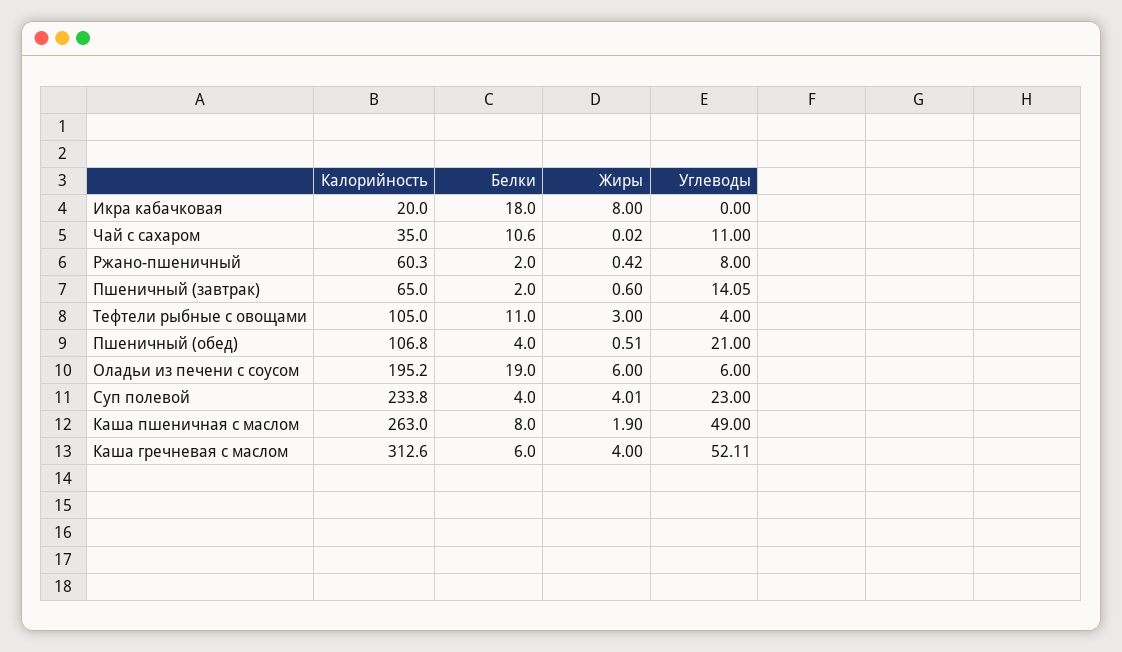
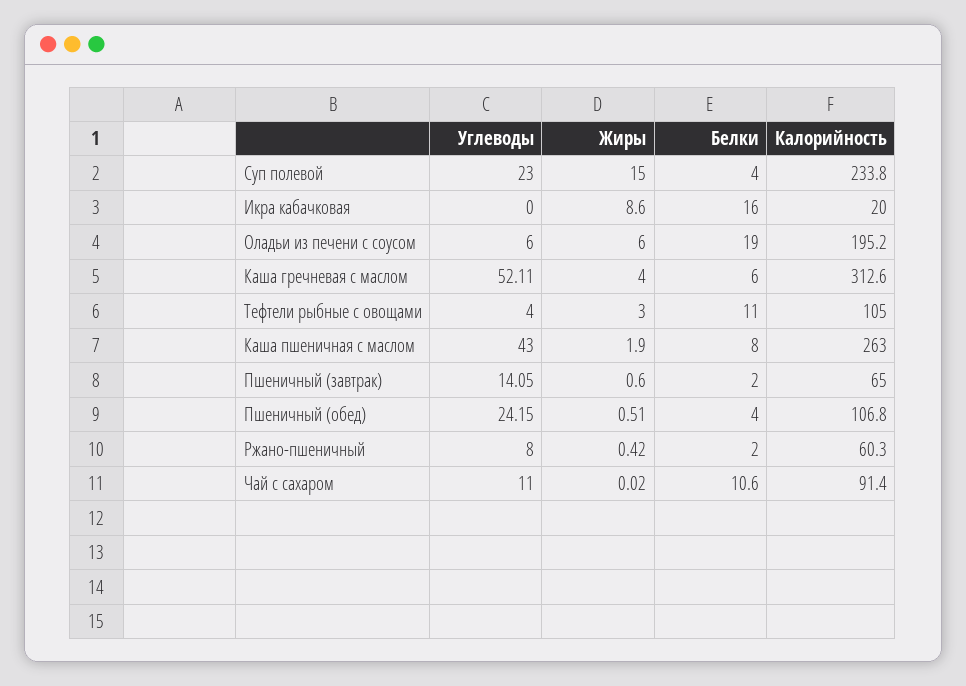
  {
    "Калорийность": {
      "Икра кабачковая": 20,
-     "Чай с сахаром": 35,
+     "Чай с сахаром": 91.4,
      "Ржано-пшеничный": 60.3,
      "Пшеничный (завтрак)": 65,
      "Тефтели рыбные с овощами": 105,
      "Пшеничный (обед)": 106.8,
      "Оладьи из печени с соусом": 195.2,
      "Суп полевой": 233.8,
      "Каша пшеничная с маслом": 263,
      "Каша гречневая с маслом": 312.6
    },
    "Белки": {
-     "Икра кабачковая": 18,
+     "Икра кабачковая": 16,
      "Чай с сахаром": 10.6,
      "Ржано-пшеничный": 2,
      "Пшеничный (завтрак)": 2,
      "Тефтели рыбные с овощами": 11,
      "Пшеничный (обед)": 4,
      "Оладьи из печени с соусом": 19,
      "Суп полевой": 4,
      "Каша пшеничная с маслом": 8,
      "Каша гречневая с маслом": 6
    },
    "Жиры": {
-     "Икра кабачковая": 8,
+     "Икра кабачковая": 8.6,
      "Чай с сахаром": 0.02,
      "Ржано-пшеничный": 0.42,
      "Пшеничный (завтрак)": 0.6,
      "Тефтели рыбные с овощами": 3,
      "Пшеничный (обед)": 0.51,
      "Оладьи из печени с соусом": 6,
-     "Суп полевой": 4.01,
+     "Суп полевой": 15,
      "Каша пшеничная с маслом": 1.9,
      "Каша гречневая с маслом": 4
    },
    "Углеводы": {
      "Икра кабачковая": 0,
      "Чай с сахаром": 11,
      "Ржано-пшеничный": 8,
      "Пшеничный (завтрак)": 14.05,
      "Тефтели рыбные с овощами": 4,
-     "Пшеничный (обед)": 21,
+     "Пшеничный (обед)": 24.15,
      "Оладьи из печени с соусом": 6,
      "Суп полевой": 23,
-     "Каша пшеничная с маслом": 49,
+     "Каша пшеничная с маслом": 43,
      "Каша гречневая с маслом": 52.11
    }
  }

